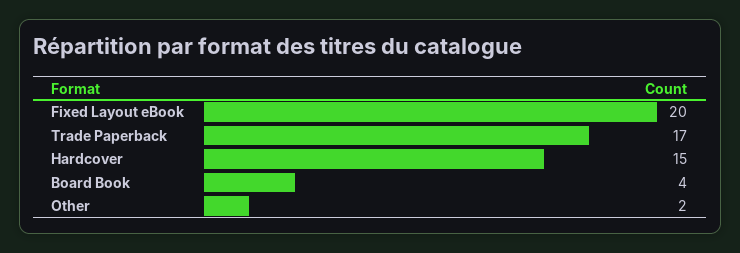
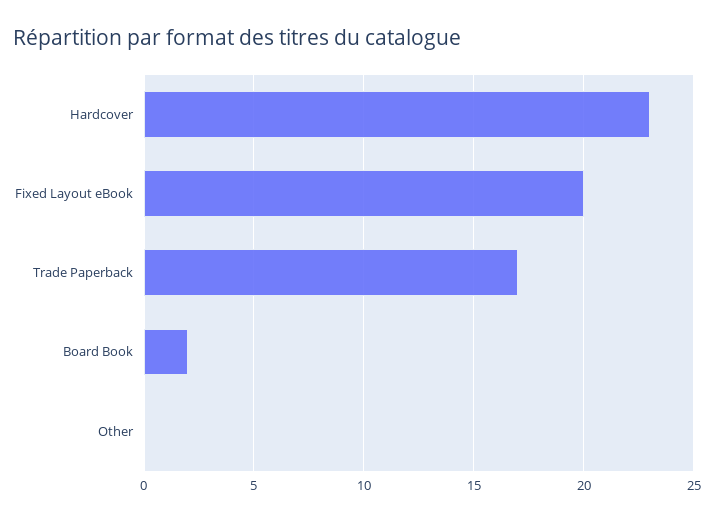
  {
    "Fixed Layout eBook": 20,
    "Trade Paperback": 17,
-   "Hardcover": 15,
+   "Hardcover": 23,
-   "Board Book": 4,
+   "Board Book": 2,
-   "Other": 2
+   "Other": 0
  }

